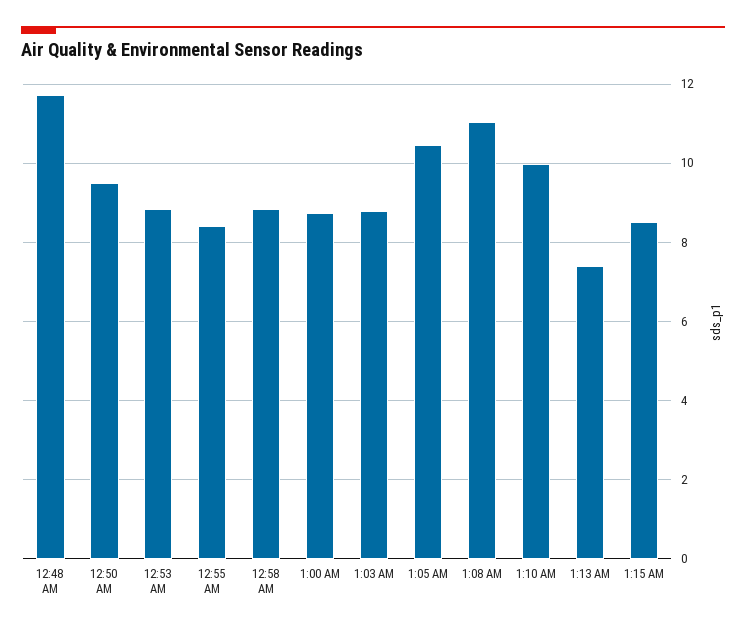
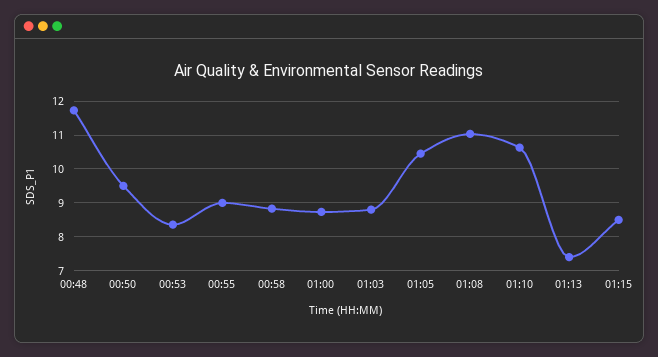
  {
    "12:48 AM": 11.8,
    "12:50 AM": 9.6,
-   "12:53 AM": 8.8,
+   "12:53 AM": 8.4,
-   "12:55 AM": 8.4,
+   "12:55 AM": 9,
    "12:58 AM": 8.8,
    "1:00 AM": 8.8,
    "1:03 AM": 8.8,
    "1:05 AM": 10.4,
    "1:08 AM": 11,
-   "1:10 AM": 10,
+   "1:10 AM": 10.6,
    "1:13 AM": 7.4,
    "1:15 AM": 8.6
  }

